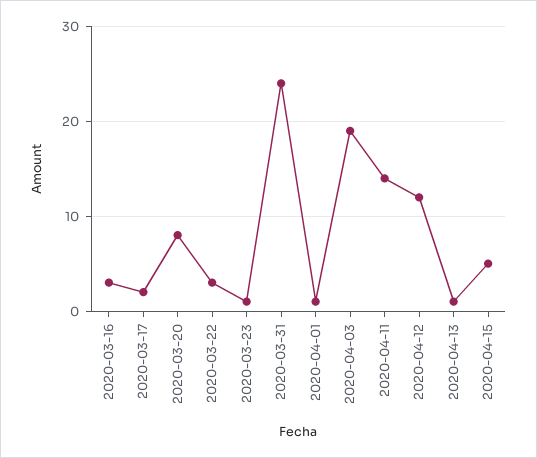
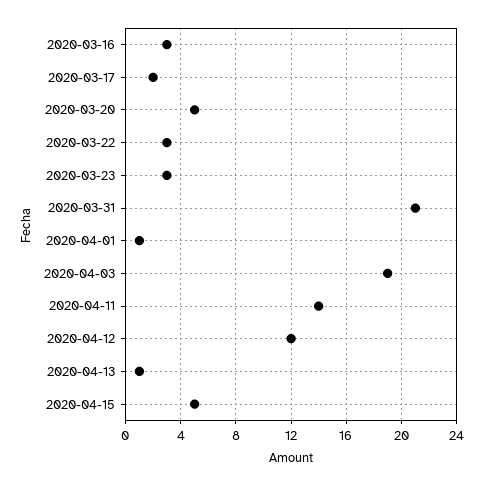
  {
    "2020-03-16": 3,
    "2020-03-17": 2,
-   "2020-03-20": 8,
+   "2020-03-20": 5,
    "2020-03-22": 3,
-   "2020-03-23": 1,
+   "2020-03-23": 3,
-   "2020-03-31": 24,
+   "2020-03-31": 21,
    "2020-04-01": 1,
    "2020-04-03": 19,
    "2020-04-11": 14,
    "2020-04-12": 12,
    "2020-04-13": 1,
    "2020-04-15": 5
  }

